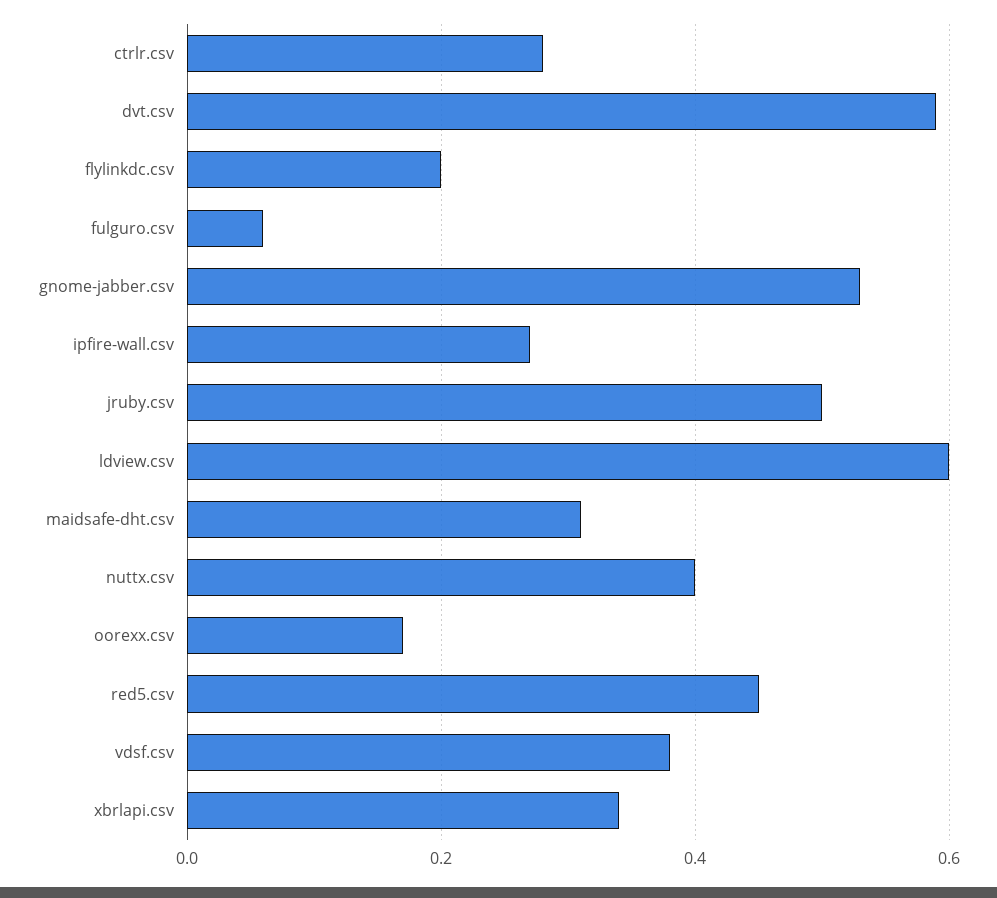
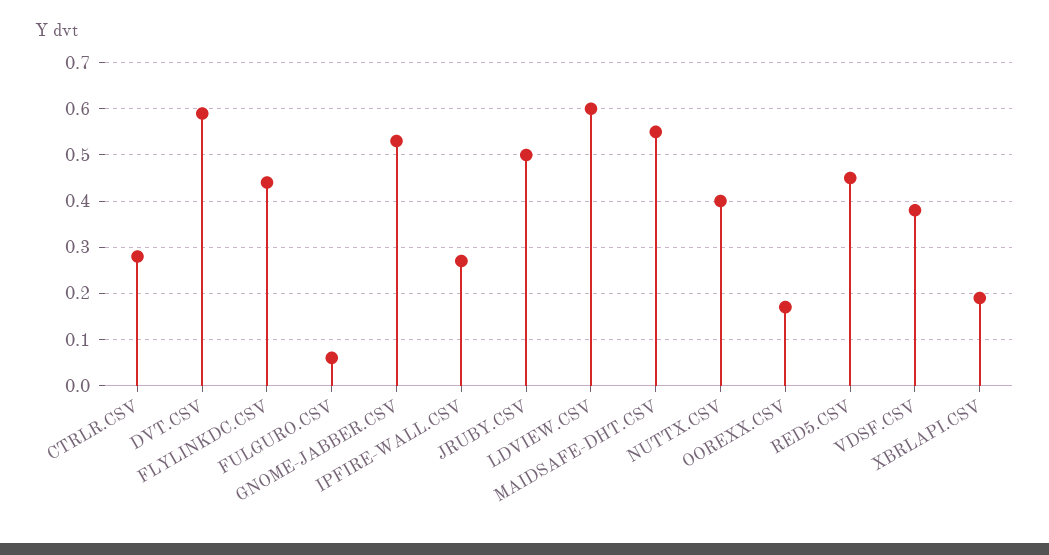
  {
    "ctrlr.csv": 0.3,
    "dvt.csv": 0.6,
-   "flylinkdc.csv": 0.2,
+   "flylinkdc.csv": 0.45,
    "fulguro.csv": 0.05,
    "gnome-jabber.csv": 0.55,
    "ipfire-wall.csv": 0.25,
    "jruby.csv": 0.5,
    "ldview.csv": 0.6,
-   "maidsafe-dht.csv": 0.3,
+   "maidsafe-dht.csv": 0.55,
    "nuttx.csv": 0.4,
    "oorexx.csv": 0.15,
    "red5.csv": 0.45,
    "vdsf.csv": 0.4,
-   "xbrlapi.csv": 0.35
+   "xbrlapi.csv": 0.2
  }

